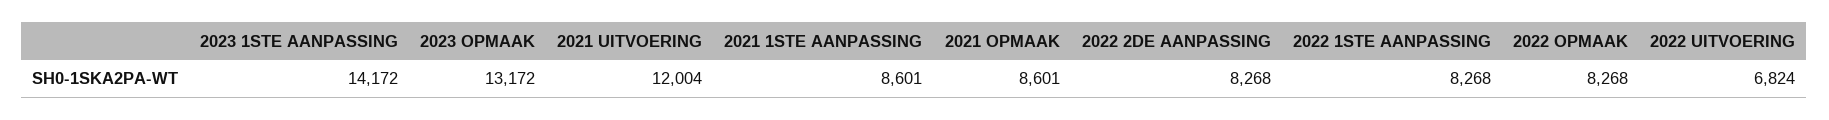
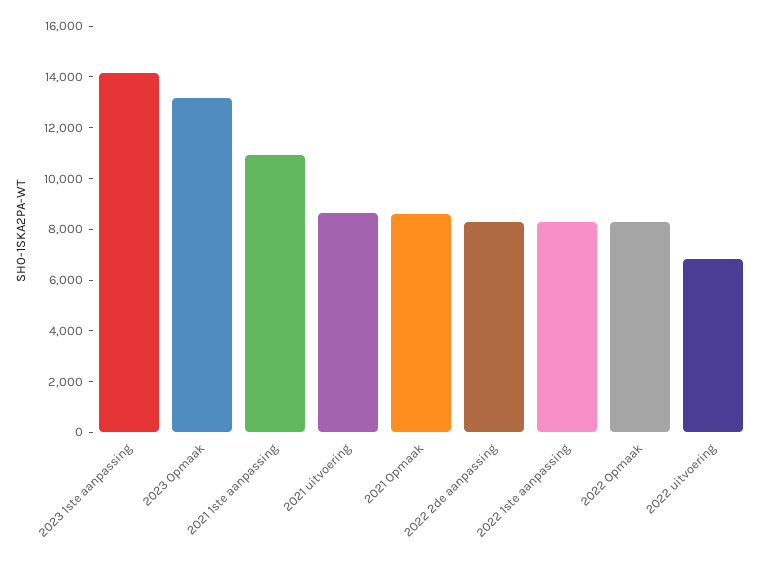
  {
    "2023 1STE AANPASSING": 14172,
    "2023 OPMAAK": 13172,
-   "2021 UITVOERING": 12004,
+   "2021 UITVOERING": 8500,
-   "2021 1STE AANPASSING": 8601,
+   "2021 1STE AANPASSING": 11000,
    "2021 OPMAAK": 8601,
    "2022 2DE AANPASSING": 8268,
    "2022 1STE AANPASSING": 8268,
    "2022 OPMAAK": 8268,
    "2022 UITVOERING": 6824
  }

